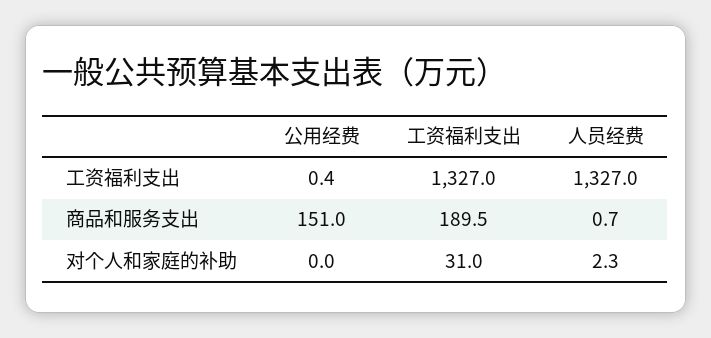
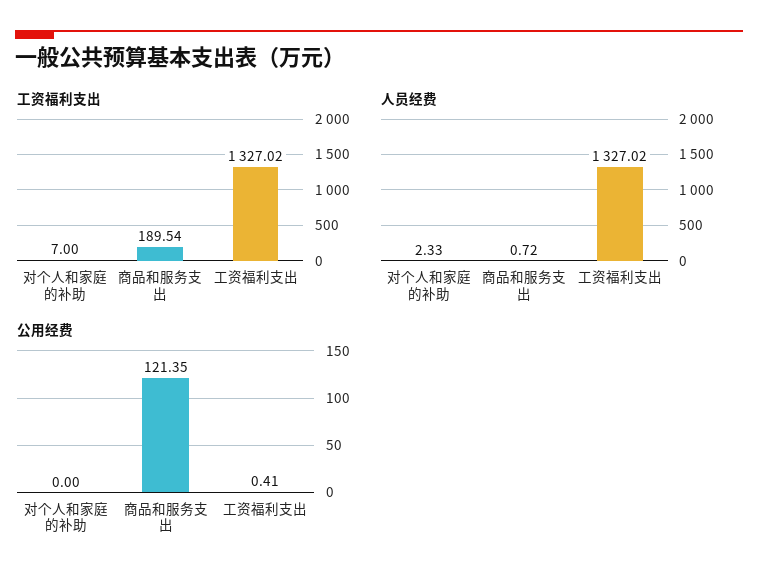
  {
    "公用经费": {
      "工资福利支出": 0.41,
-     "商品和服务支出": 151,
+     "商品和服务支出": 121.35,
      "对个人和家庭的补助": 0
    },
    "工资福利支出": {
      "工资福利支出": 1327.02,
      "商品和服务支出": 189.54,
-     "对个人和家庭的补助": 31
+     "对个人和家庭的补助": 7
    },
    "人员经费": {
      "工资福利支出": 1327.02,
      "商品和服务支出": 0.72,
      "对个人和家庭的补助": 2.33
    }
  }

